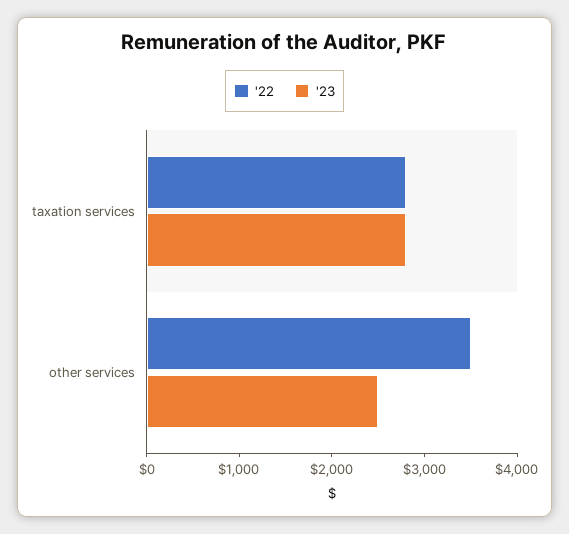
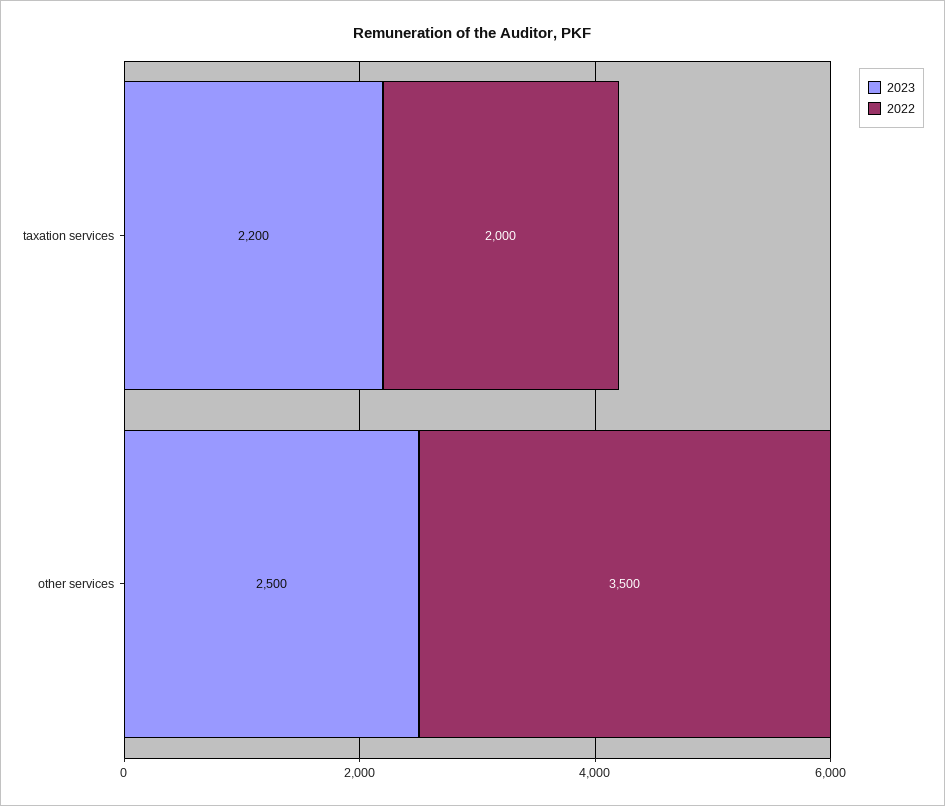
  {
    "'22": {
-     "taxation services": 2800,
+     "taxation services": 2000,
      "other services": 3500
    },
    "'23": {
-     "taxation services": 2800,
+     "taxation services": 2200,
      "other services": 2500
    }
  }

